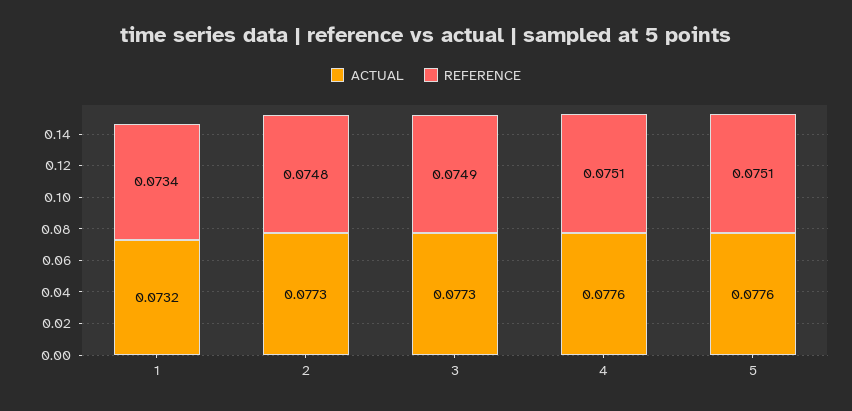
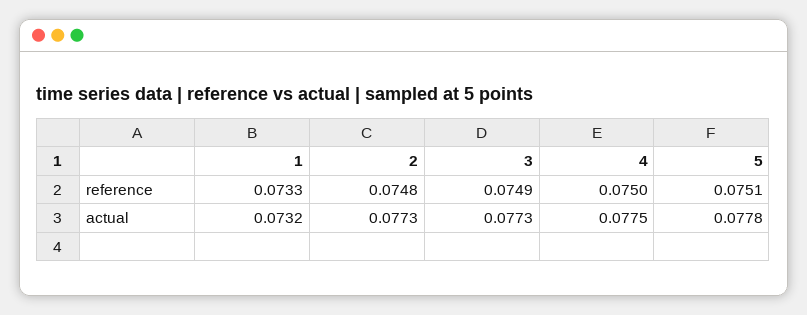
  {
    "ACTUAL": {
      "1": 0.0732,
      "2": 0.0773,
      "3": 0.0773,
-     "4": 0.0776,
+     "4": 0.0775,
-     "5": 0.0776
+     "5": 0.0778
    },
    "REFERENCE": {
-     "1": 0.0734,
+     "1": 0.0733,
      "2": 0.0748,
      "3": 0.0749,
-     "4": 0.0751,
+     "4": 0.075,
      "5": 0.0751
    }
  }

